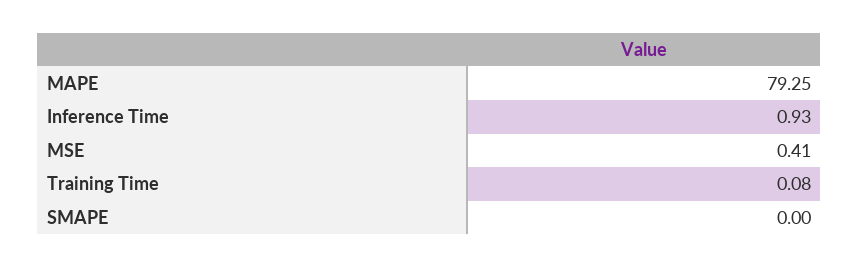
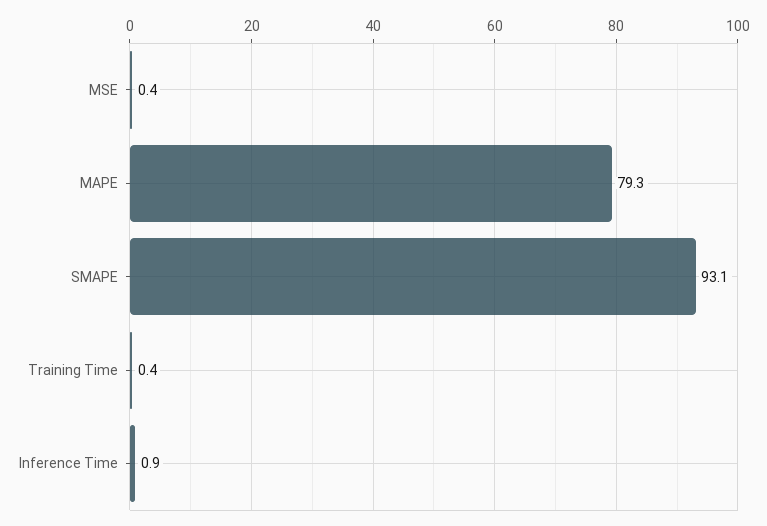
  {
    "MAPE": 79.25,
    "Inference Time": 0.93,
    "MSE": 0.41,
-   "Training Time": 0.08,
+   "Training Time": 0.4,
-   "SMAPE": 0
+   "SMAPE": 93.1
  }

